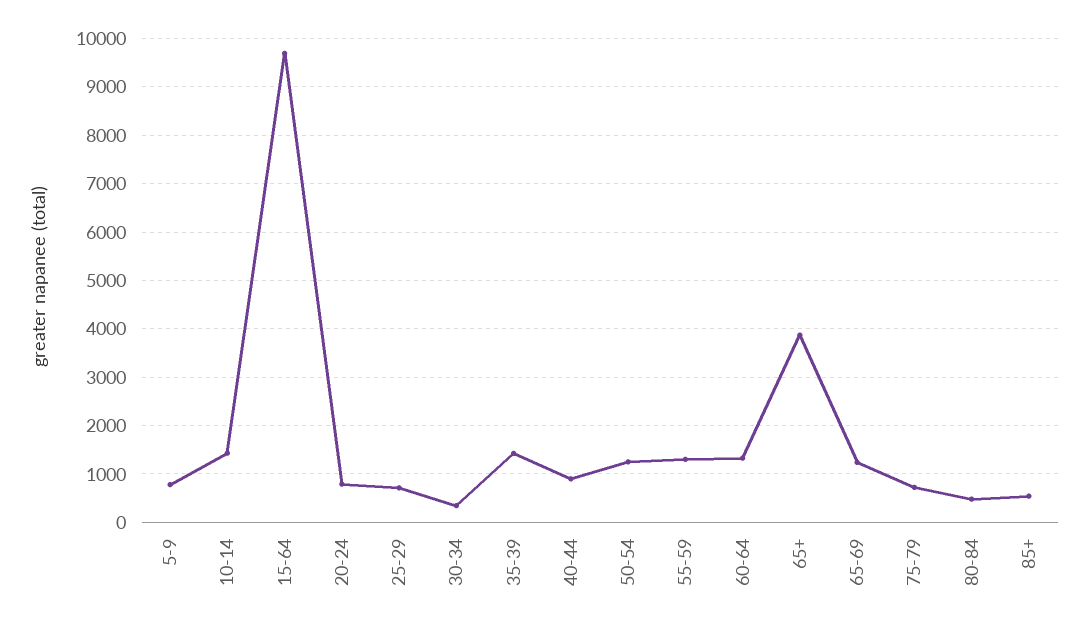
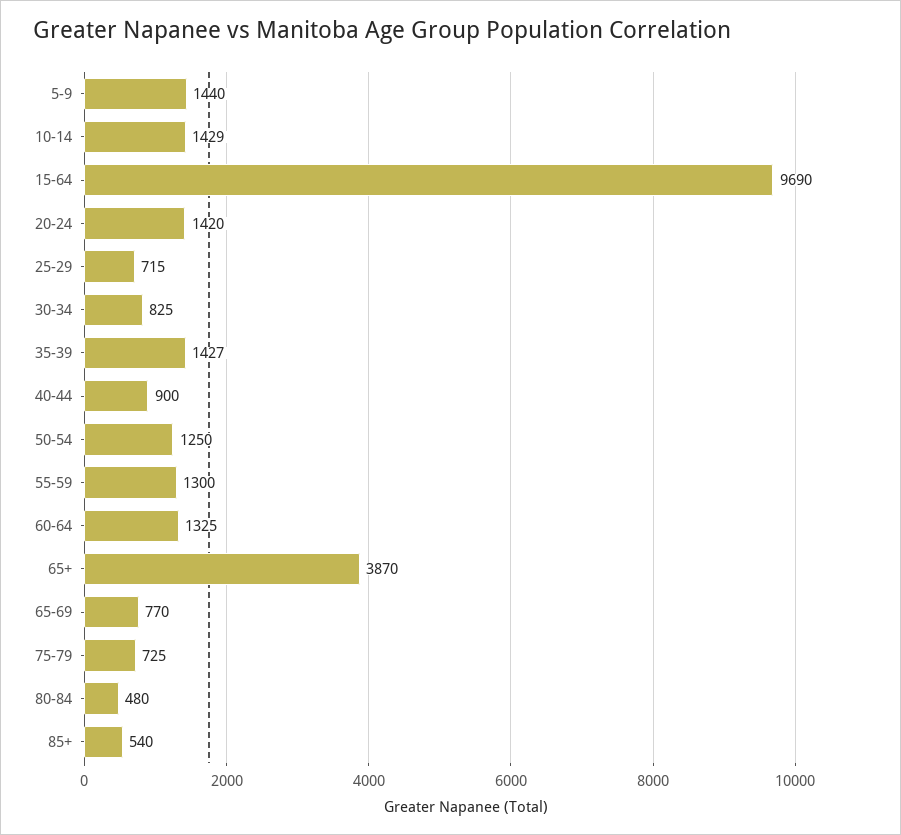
  {
-   "5-9": 800,
+   "5-9": 1440,
    "10-14": 1429,
    "15-64": 9690,
-   "20-24": 800,
+   "20-24": 1420,
    "25-29": 715,
-   "30-34": 400,
+   "30-34": 825,
    "35-39": 1427,
    "40-44": 900,
    "50-54": 1250,
    "55-59": 1300,
    "60-64": 1325,
    "65+": 3870,
-   "65-69": 1200,
+   "65-69": 770,
    "75-79": 725,
    "80-84": 480,
    "85+": 540
  }

